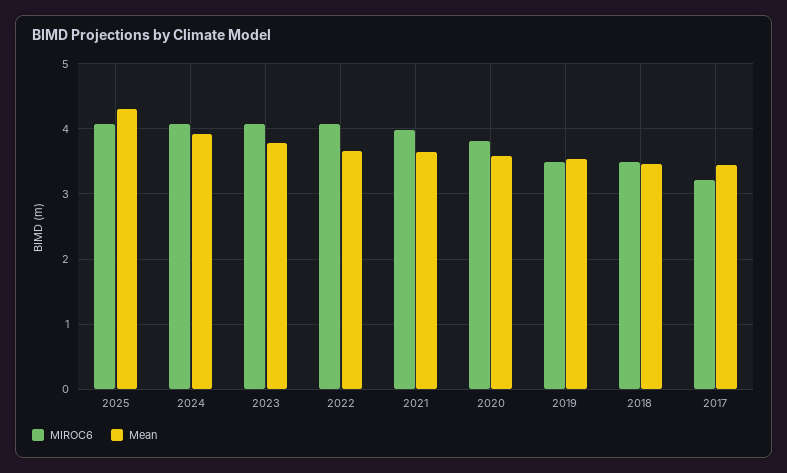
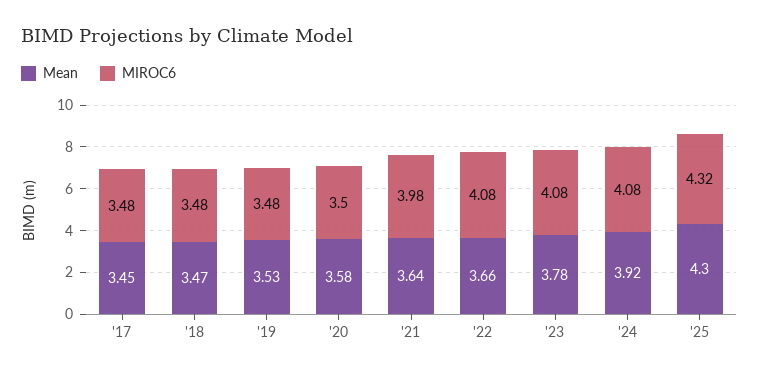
  {
    "MIROC6": {
-     "2025": 4.1,
+     "2025": 4.32,
      "2024": 4.08,
      "2023": 4.08,
      "2022": 4.08,
      "2021": 3.98,
-     "2020": 3.8,
+     "2020": 3.5,
      "2019": 3.48,
      "2018": 3.48,
-     "2017": 3.2
+     "2017": 3.48
    },
    "Mean": {
      "2025": 4.3,
      "2024": 3.92,
      "2023": 3.78,
      "2022": 3.66,
      "2021": 3.64,
      "2020": 3.58,
      "2019": 3.53,
      "2018": 3.47,
      "2017": 3.45
    }
  }

